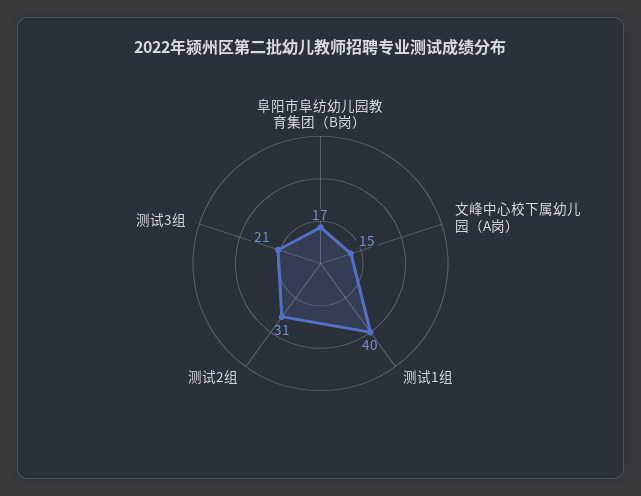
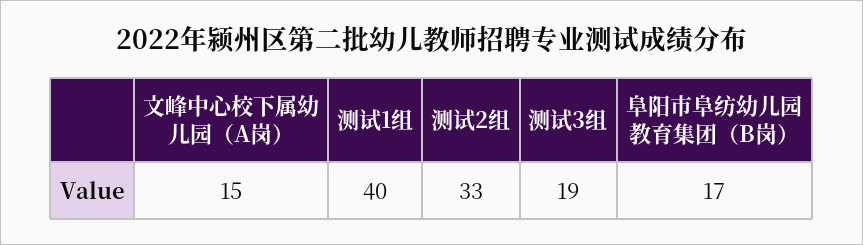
  {
    "阜阳市阜纺幼儿园教育集团（B岗）": 17,
    "文峰中心校下属幼儿园（A岗）": 15,
    "测试1组": 40,
-   "测试2组": 31,
+   "测试2组": 33,
-   "测试3组": 21
+   "测试3组": 19
  }

